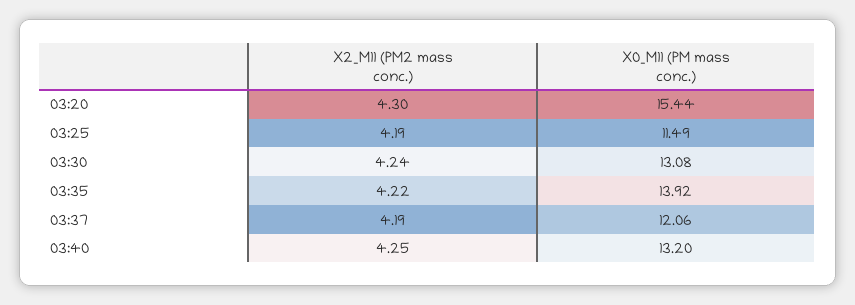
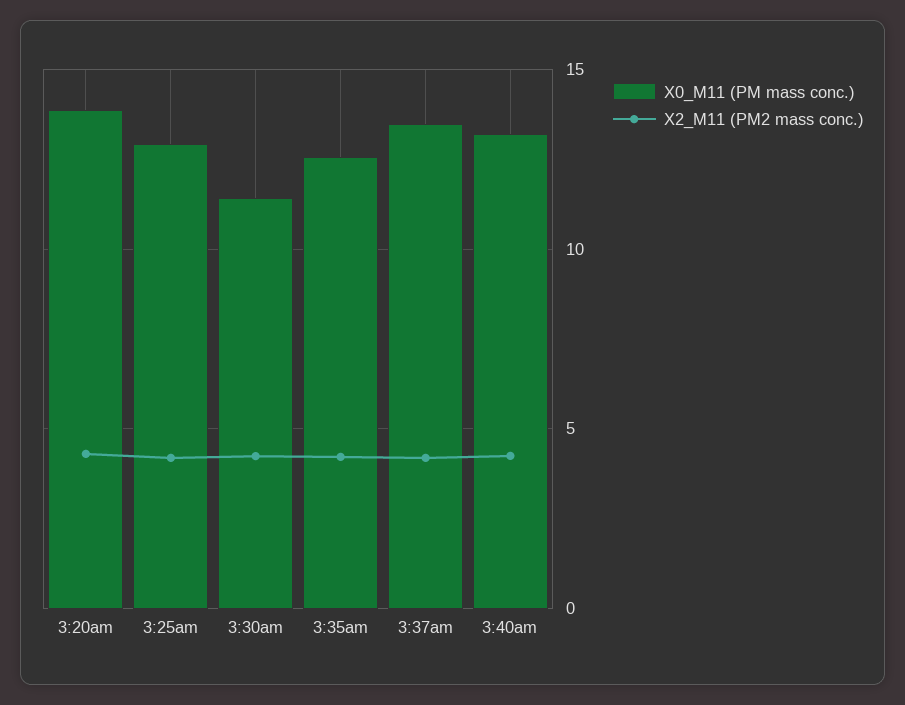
  {
    "X2_M11 (PM2 mass conc.)": {
      "03:20": 4.3,
      "03:25": 4.19,
      "03:30": 4.24,
      "03:35": 4.22,
      "03:37": 4.19,
      "03:40": 4.25
    },
    "X0_M11 (PM mass conc.)": {
-     "03:20": 15.44,
+     "03:20": 14,
-     "03:25": 11.49,
+     "03:25": 13,
-     "03:30": 13.08,
+     "03:30": 11.5,
-     "03:35": 13.92,
+     "03:35": 12.5,
-     "03:37": 12.06,
+     "03:37": 13.5,
      "03:40": 13.2
    }
  }

